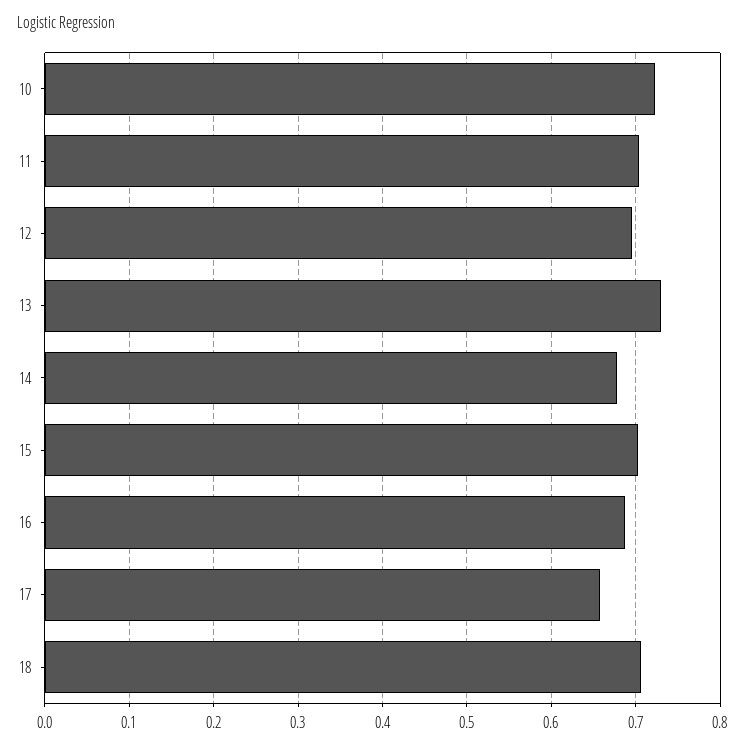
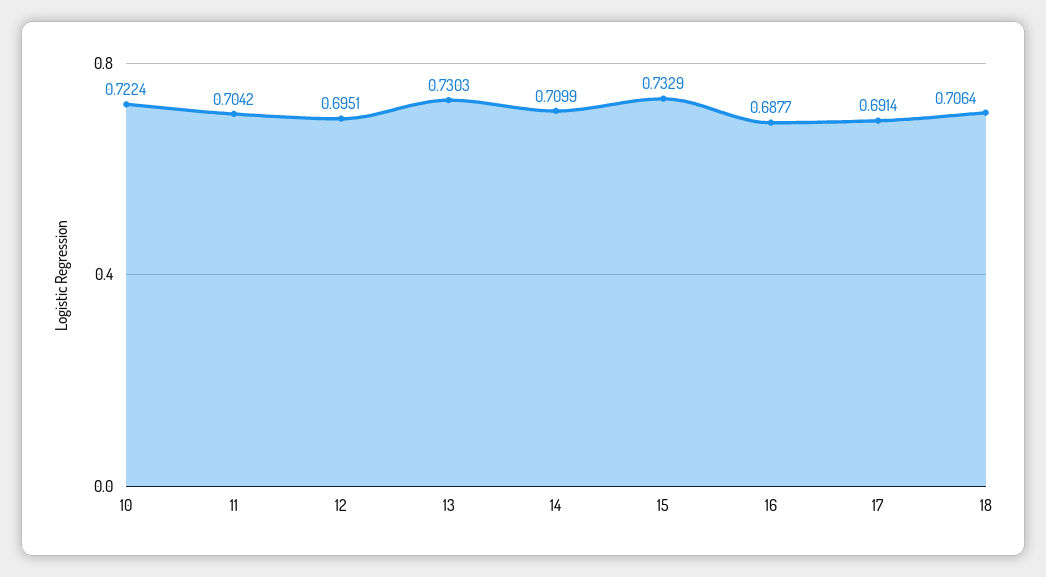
  {
    "10": 0.7224,
    "11": 0.7042,
    "12": 0.6951,
    "13": 0.7303,
-   "14": 0.68,
+   "14": 0.7099,
-   "15": 0.7,
+   "15": 0.7329,
    "16": 0.6877,
-   "17": 0.66,
+   "17": 0.6914,
    "18": 0.7064
  }

